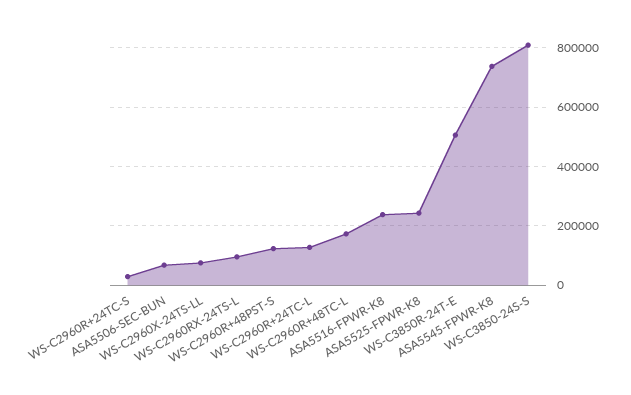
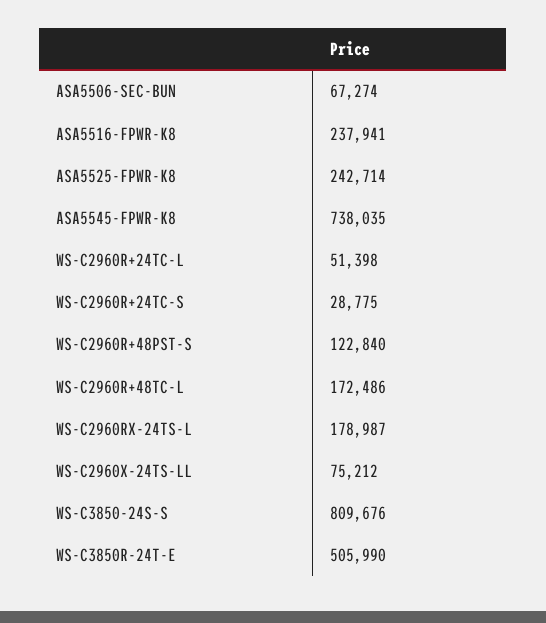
  {
    "WS-C2960R+24TC-S": 28775,
    "ASA5506-SEC-BUN": 67274,
    "WS-C2960X-24TS-LL": 75212,
-   "WS-C2960RX-24TS-L": 100000,
+   "WS-C2960RX-24TS-L": 178987,
    "WS-C2960R+48PST-S": 122840,
-   "WS-C2960R+24TC-L": 125000,
+   "WS-C2960R+24TC-L": 51398,
    "WS-C2960R+48TC-L": 172486,
    "ASA5516-FPWR-K8": 237941,
    "ASA5525-FPWR-K8": 242714,
    "WS-C3850R-24T-E": 505990,
    "ASA5545-FPWR-K8": 738035,
    "WS-C3850-24S-S": 809676
  }

